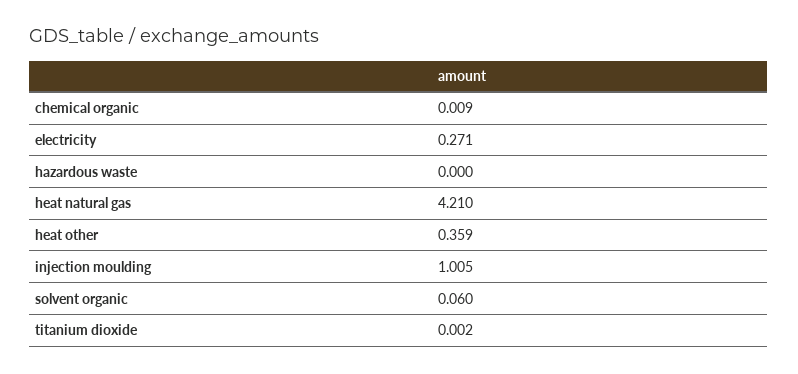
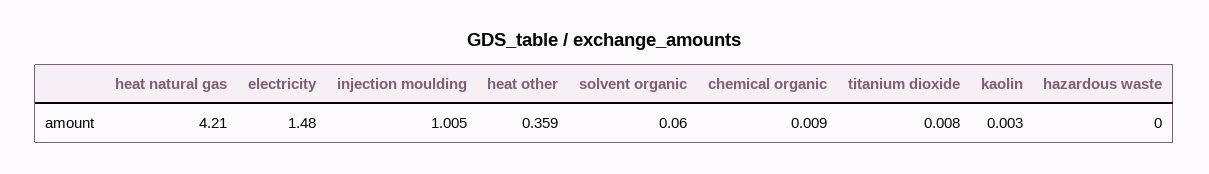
  {
    "chemical organic": 0.009,
-   "electricity": 0.271,
+   "electricity": 1.48,
    "hazardous waste": 0,
    "heat natural gas": 4.21,
    "heat other": 0.359,
    "injection moulding": 1.005,
    "solvent organic": 0.06,
-   "titanium dioxide": 0.002
+   "titanium dioxide": 0.008,
+   "kaolin": 0.003
  }

